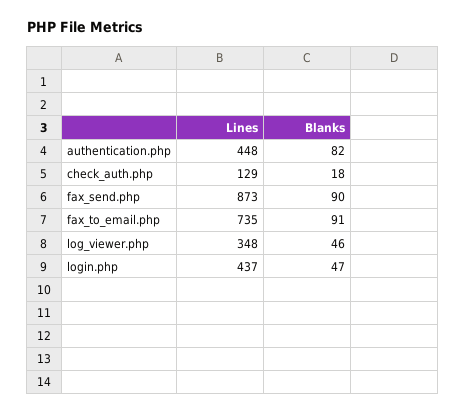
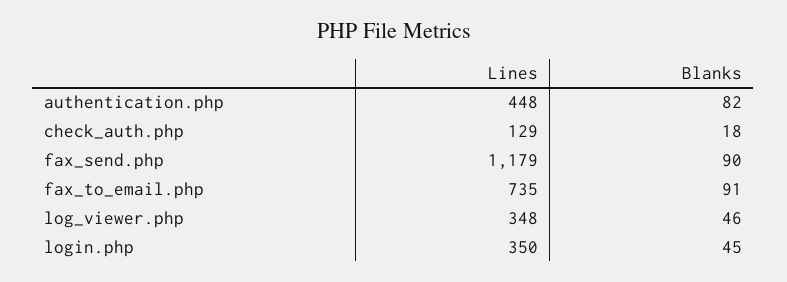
  {
    "Lines": {
      "authentication.php": 448,
      "check_auth.php": 129,
-     "fax_send.php": 873,
+     "fax_send.php": 1179,
      "fax_to_email.php": 735,
      "log_viewer.php": 348,
-     "login.php": 437
+     "login.php": 350
    },
    "Blanks": {
      "authentication.php": 82,
      "check_auth.php": 18,
      "fax_send.php": 90,
      "fax_to_email.php": 91,
      "log_viewer.php": 46,
-     "login.php": 47
+     "login.php": 45
    }
  }

